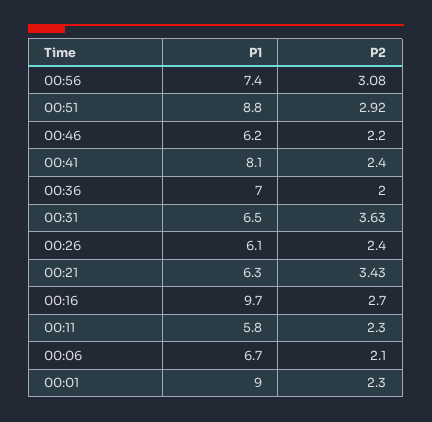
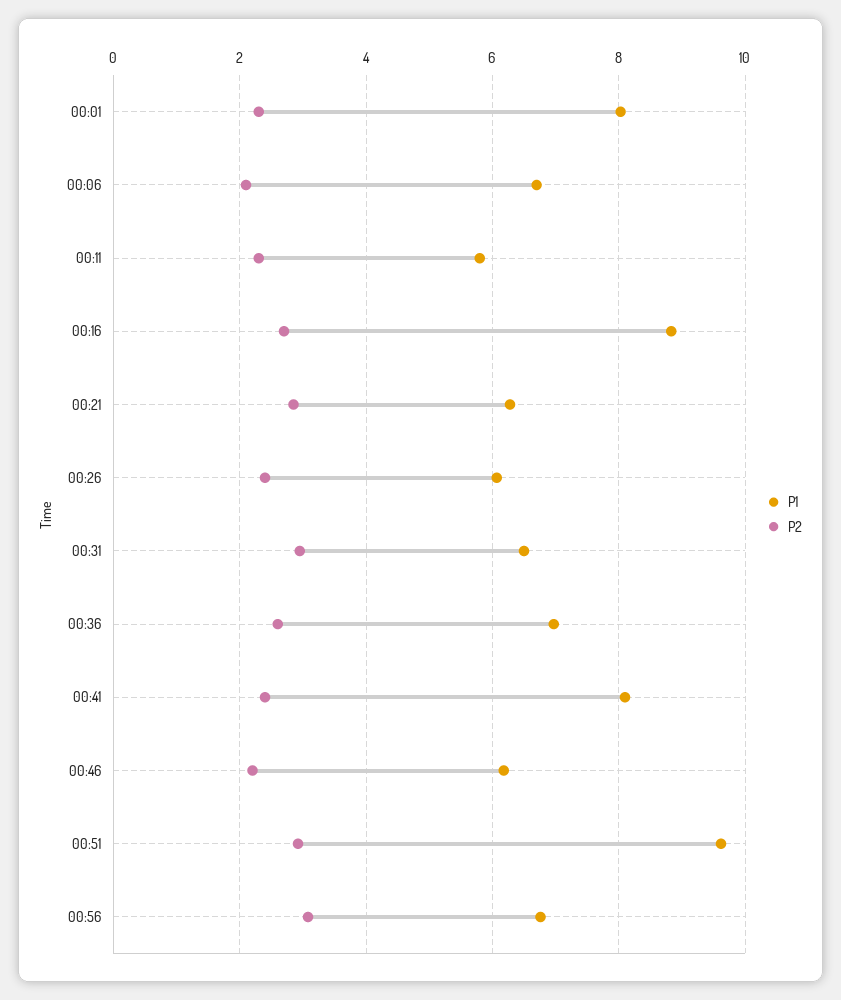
  {
    "P1": {
-     "00:56": 7.4,
+     "00:56": 6.8,
-     "00:51": 8.8,
+     "00:51": 9.6,
      "00:46": 6.2,
      "00:41": 8.1,
      "00:36": 7,
      "00:31": 6.5,
      "00:26": 6.1,
      "00:21": 6.3,
-     "00:16": 9.7,
+     "00:16": 8.8,
      "00:11": 5.8,
      "00:06": 6.7,
-     "00:01": 9
+     "00:01": 8
    },
    "P2": {
      "00:56": 3.08,
      "00:51": 2.92,
      "00:46": 2.2,
      "00:41": 2.4,
-     "00:36": 2,
+     "00:36": 2.6,
-     "00:31": 3.63,
+     "00:31": 3,
      "00:26": 2.4,
-     "00:21": 3.43,
+     "00:21": 2.8,
      "00:16": 2.7,
      "00:11": 2.3,
      "00:06": 2.1,
      "00:01": 2.3
    }
  }

